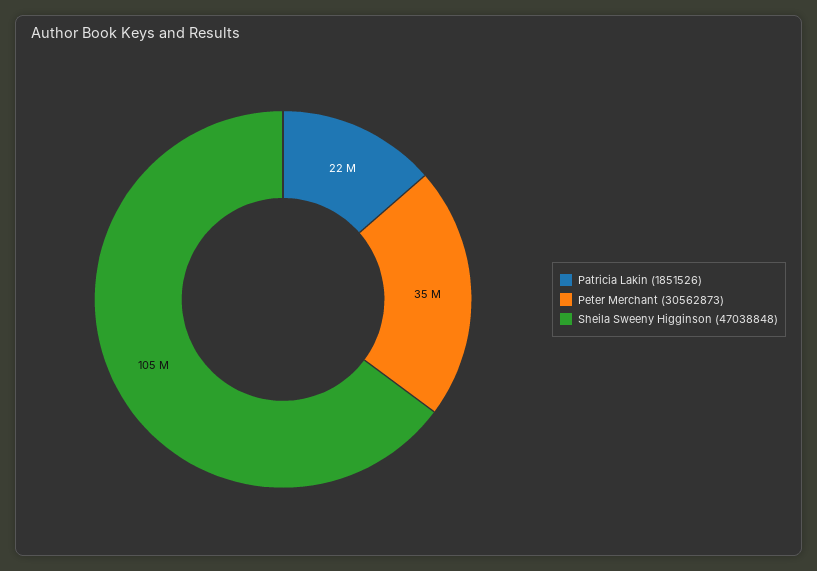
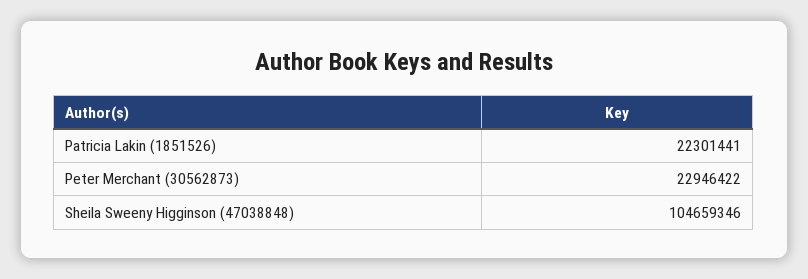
  {
    "Patricia Lakin (1851526)": 22301441,
-   "Peter Merchant (30562873)": 35000000,
+   "Peter Merchant (30562873)": 22946422,
    "Sheila Sweeny Higginson (47038848)": 104659346
  }

